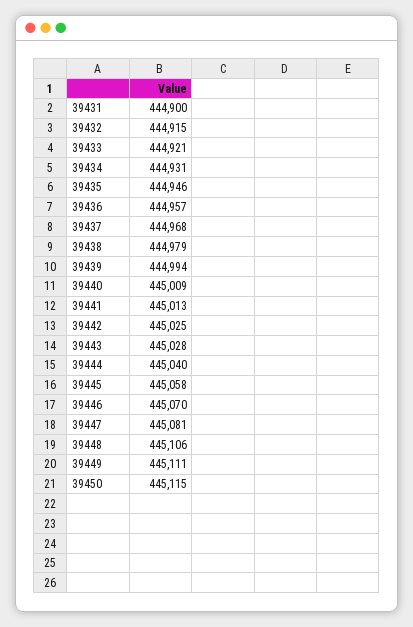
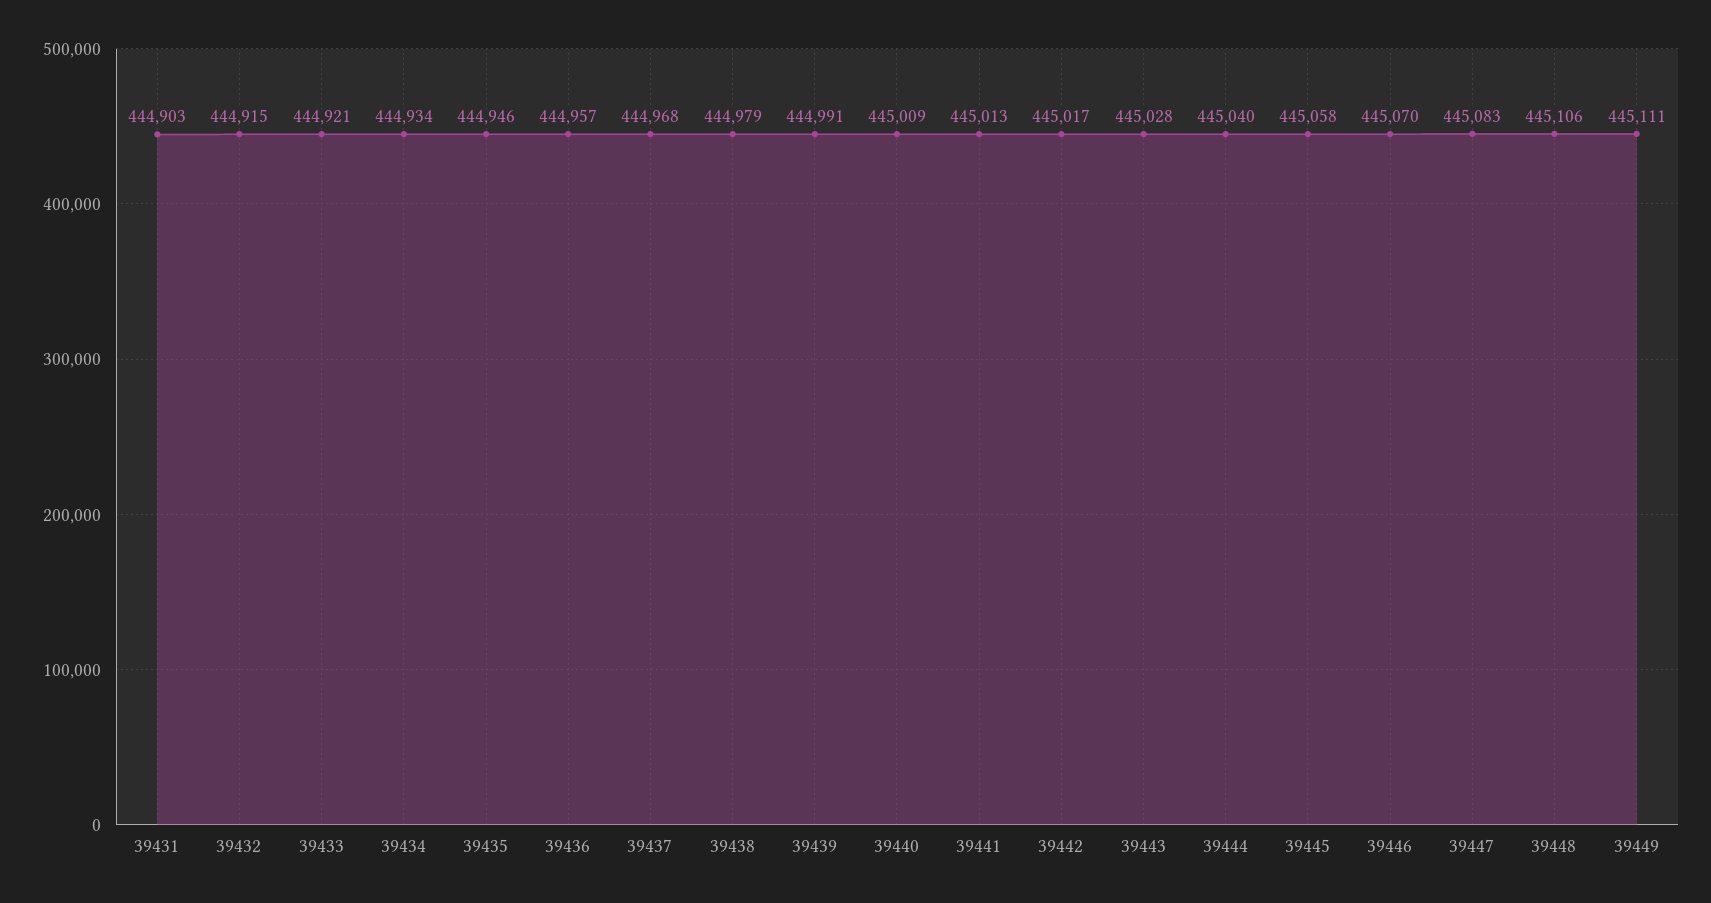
  {
-   "39431": 444900,
+   "39431": 444903,
    "39432": 444915,
    "39433": 444921,
-   "39434": 444931,
+   "39434": 444934,
    "39435": 444946,
    "39436": 444957,
    "39437": 444968,
    "39438": 444979,
-   "39439": 444994,
+   "39439": 444991,
    "39440": 445009,
    "39441": 445013,
-   "39442": 445025,
+   "39442": 445017,
    "39443": 445028,
    "39444": 445040,
    "39445": 445058,
    "39446": 445070,
-   "39447": 445081,
+   "39447": 445083,
    "39448": 445106,
-   "39449": 445111,
+   "39449": 445111
-   "39450": 445115
  }

